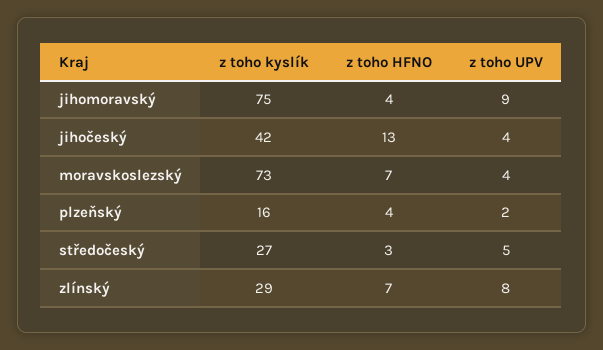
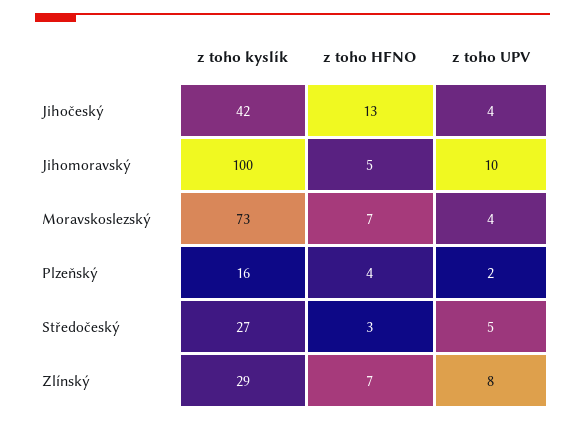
  {
    "z toho kyslík": {
-     "jihomoravský": 75,
+     "jihomoravský": 100,
      "jihočeský": 42,
      "moravskoslezský": 73,
      "plzeňský": 16,
      "středočeský": 27,
      "zlínský": 29
    },
    "z toho HFNO": {
-     "jihomoravský": 4,
+     "jihomoravský": 5,
      "jihočeský": 13,
      "moravskoslezský": 7,
      "plzeňský": 4,
      "středočeský": 3,
      "zlínský": 7
    },
    "z toho UPV": {
-     "jihomoravský": 9,
+     "jihomoravský": 10,
      "jihočeský": 4,
      "moravskoslezský": 4,
      "plzeňský": 2,
      "středočeský": 5,
      "zlínský": 8
    }
  }

